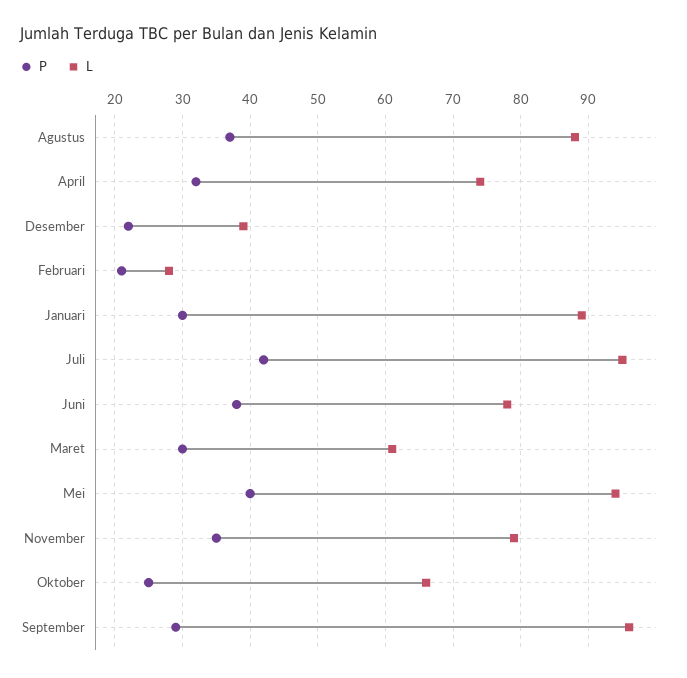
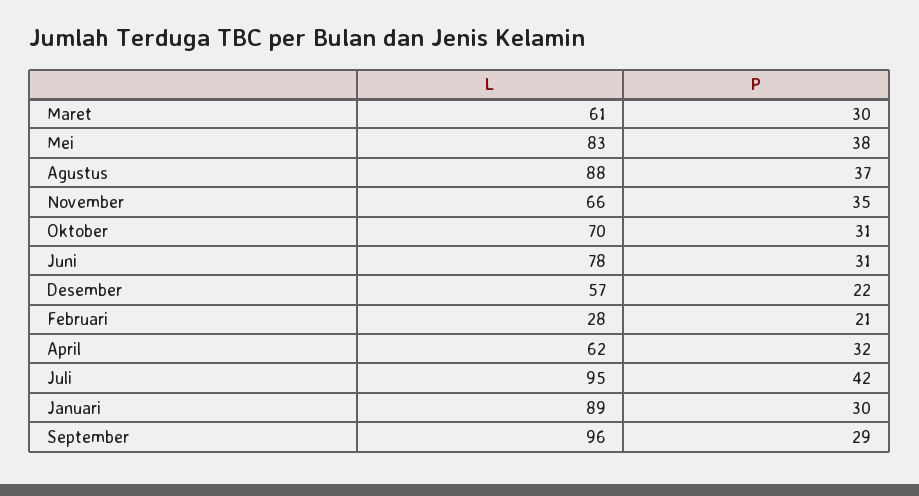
  {
    "P": {
      "Agustus": 37,
      "April": 32,
      "Desember": 22,
      "Februari": 21,
      "Januari": 30,
      "Juli": 42,
-     "Juni": 38,
+     "Juni": 31,
      "Maret": 30,
-     "Mei": 40,
+     "Mei": 38,
      "November": 35,
-     "Oktober": 25,
+     "Oktober": 31,
      "September": 29
    },
    "L": {
      "Agustus": 88,
-     "April": 74,
+     "April": 62,
-     "Desember": 39,
+     "Desember": 57,
      "Februari": 28,
      "Januari": 89,
      "Juli": 95,
      "Juni": 78,
      "Maret": 61,
-     "Mei": 94,
+     "Mei": 83,
-     "November": 79,
+     "November": 66,
-     "Oktober": 66,
+     "Oktober": 70,
      "September": 96
    }
  }

